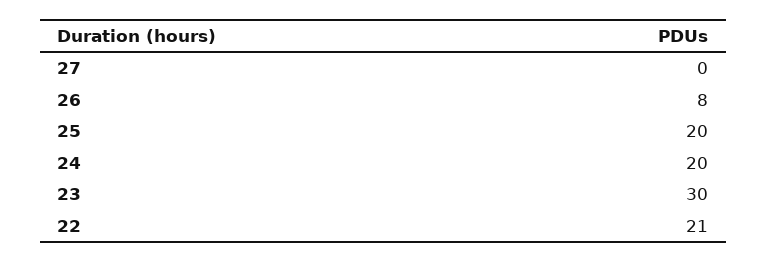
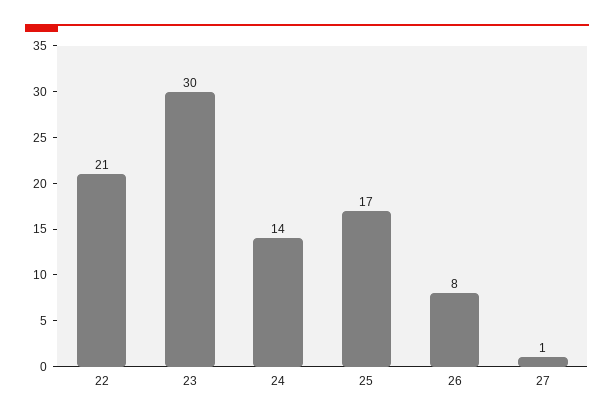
  {
-   "27": 0,
+   "27": 1,
    "26": 8,
-   "25": 20,
+   "25": 17,
-   "24": 20,
+   "24": 14,
    "23": 30,
    "22": 21
  }

